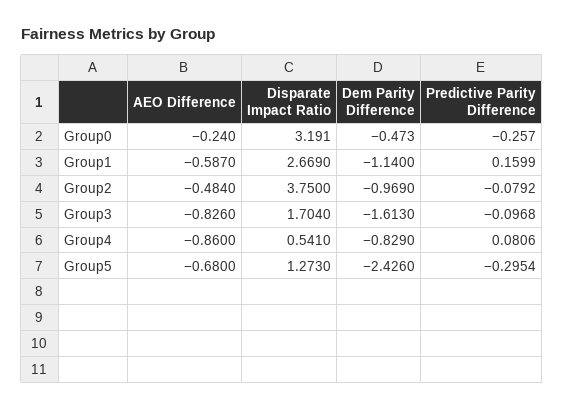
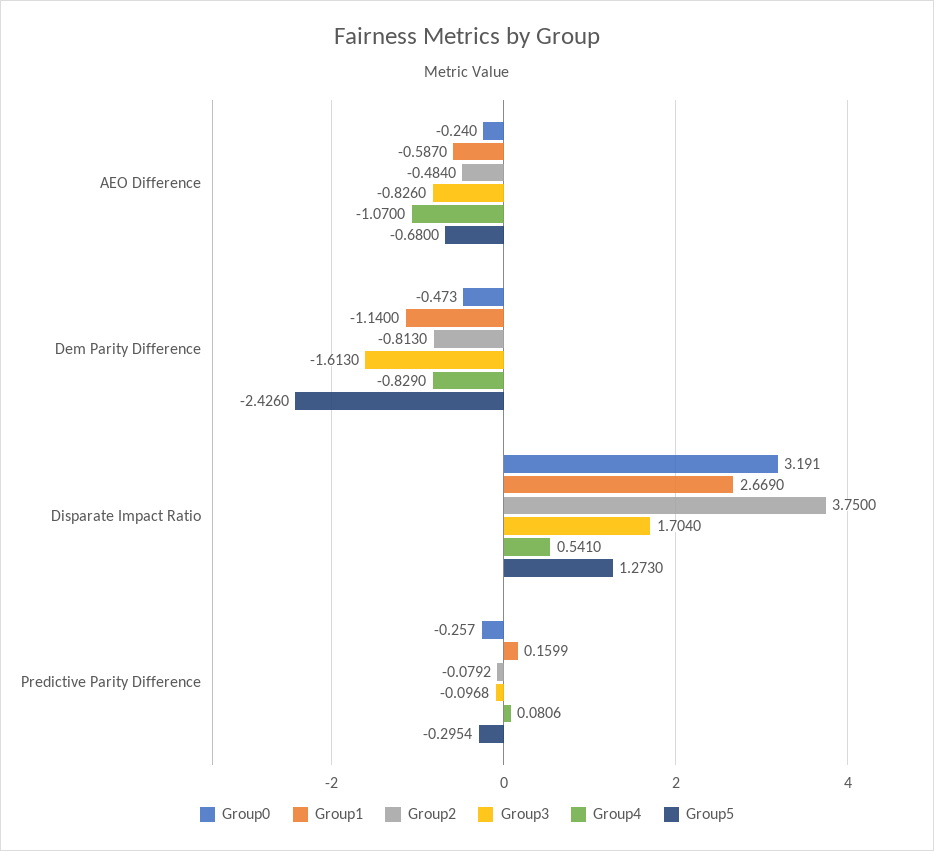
  {
    "Group0": {
      "AEO Difference": -0.24,
      "Disparate Impact Ratio": 3.191,
      "Dem Parity Difference": -0.473,
      "Predictive Parity Difference": -0.257
    },
    "Group1": {
      "AEO Difference": -0.587,
      "Disparate Impact Ratio": 2.669,
      "Dem Parity Difference": -1.14,
      "Predictive Parity Difference": 0.1599
    },
    "Group2": {
      "AEO Difference": -0.484,
      "Disparate Impact Ratio": 3.75,
-     "Dem Parity Difference": -0.969,
+     "Dem Parity Difference": -0.813,
      "Predictive Parity Difference": -0.0792
    },
    "Group3": {
      "AEO Difference": -0.826,
      "Disparate Impact Ratio": 1.704,
      "Dem Parity Difference": -1.613,
      "Predictive Parity Difference": -0.0968
    },
    "Group4": {
-     "AEO Difference": -0.86,
+     "AEO Difference": -1.07,
      "Disparate Impact Ratio": 0.541,
      "Dem Parity Difference": -0.829,
      "Predictive Parity Difference": 0.0806
    },
    "Group5": {
      "AEO Difference": -0.68,
      "Disparate Impact Ratio": 1.273,
      "Dem Parity Difference": -2.426,
      "Predictive Parity Difference": -0.2954
    }
  }

